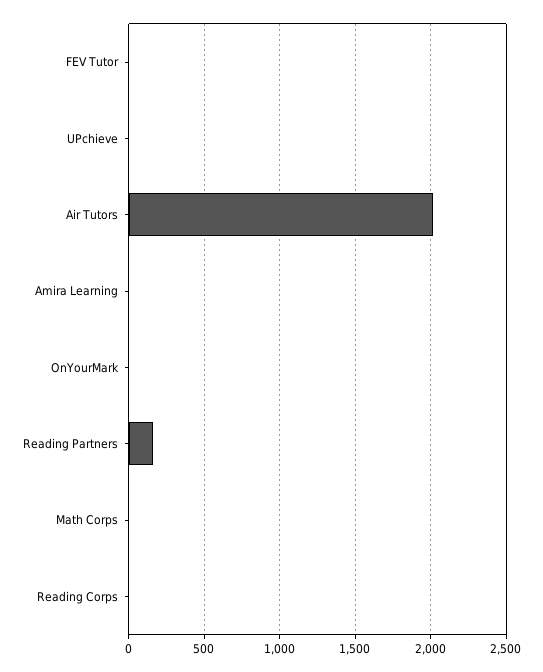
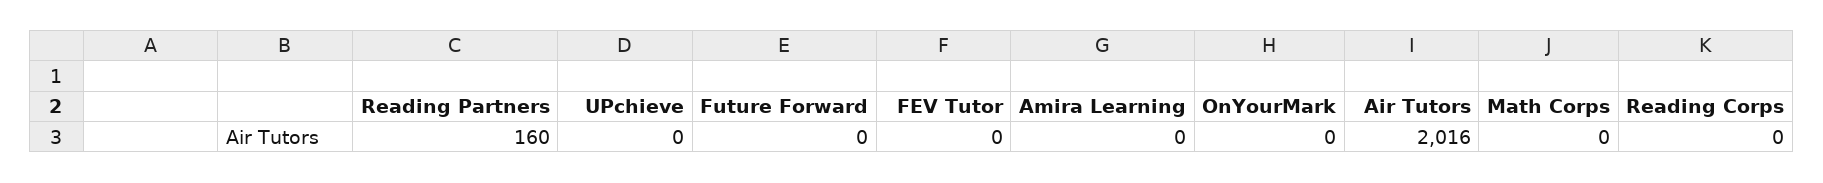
  {
    "FEV Tutor": 0,
    "UPchieve": 0,
    "Air Tutors": 2016,
    "Amira Learning": 0,
    "OnYourMark": 0,
    "Reading Partners": 160,
    "Math Corps": 0,
-   "Reading Corps": 0
+   "Reading Corps": 0,
+   "Future Forward": 0
  }

